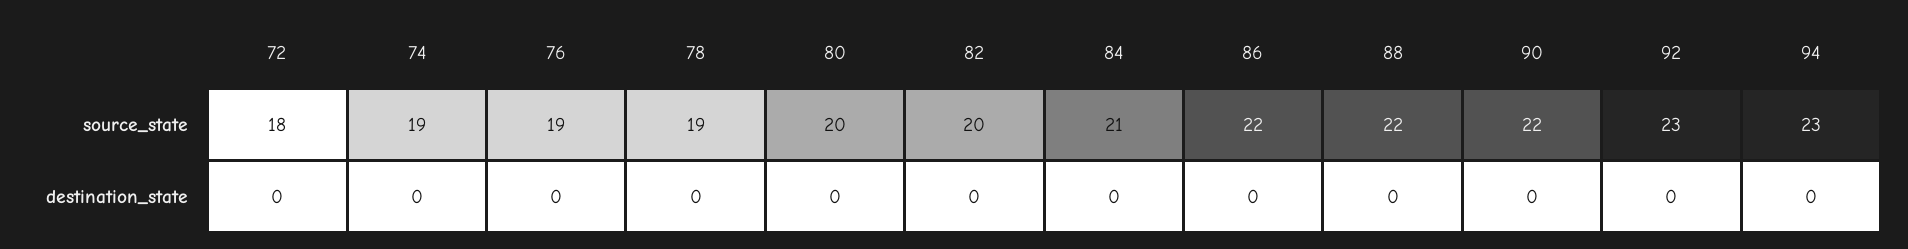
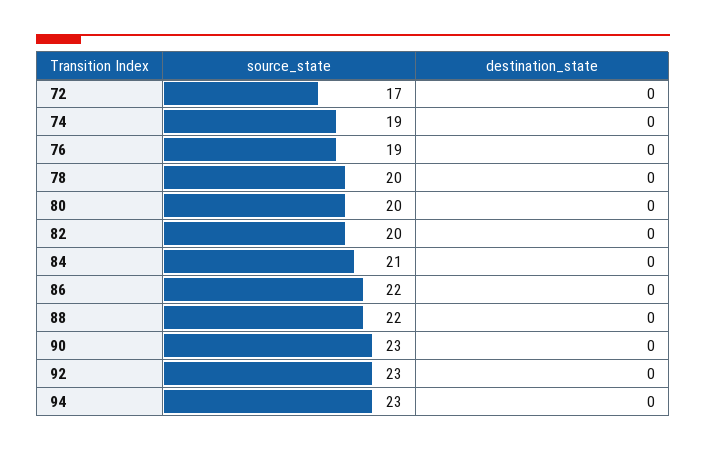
  {
    "72": {
-     "source_state": 18,
+     "source_state": 17,
      "destination_state": 0
    },
    "74": {
      "source_state": 19,
      "destination_state": 0
    },
    "76": {
      "source_state": 19,
      "destination_state": 0
    },
    "78": {
-     "source_state": 19,
+     "source_state": 20,
      "destination_state": 0
    },
    "80": {
      "source_state": 20,
      "destination_state": 0
    },
    "82": {
      "source_state": 20,
      "destination_state": 0
    },
    "84": {
      "source_state": 21,
      "destination_state": 0
    },
    "86": {
      "source_state": 22,
      "destination_state": 0
    },
    "88": {
      "source_state": 22,
      "destination_state": 0
    },
    "90": {
-     "source_state": 22,
+     "source_state": 23,
      "destination_state": 0
    },
    "92": {
      "source_state": 23,
      "destination_state": 0
    },
    "94": {
      "source_state": 23,
      "destination_state": 0
    }
  }

